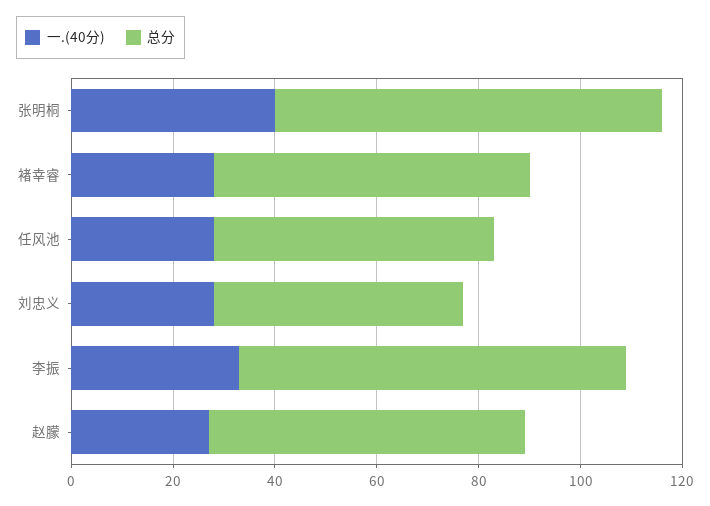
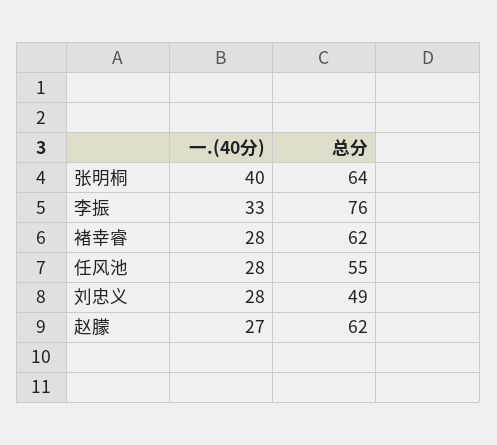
  {
    "一.(40分)": {
      "张明桐": 40,
      "褚幸睿": 28,
      "任风池": 28,
      "刘忠义": 28,
      "李振": 33,
      "赵朦": 27
    },
    "总分": {
-     "张明桐": 75,
+     "张明桐": 64,
      "褚幸睿": 62,
      "任风池": 55,
      "刘忠义": 49,
      "李振": 76,
      "赵朦": 62
    }
  }

